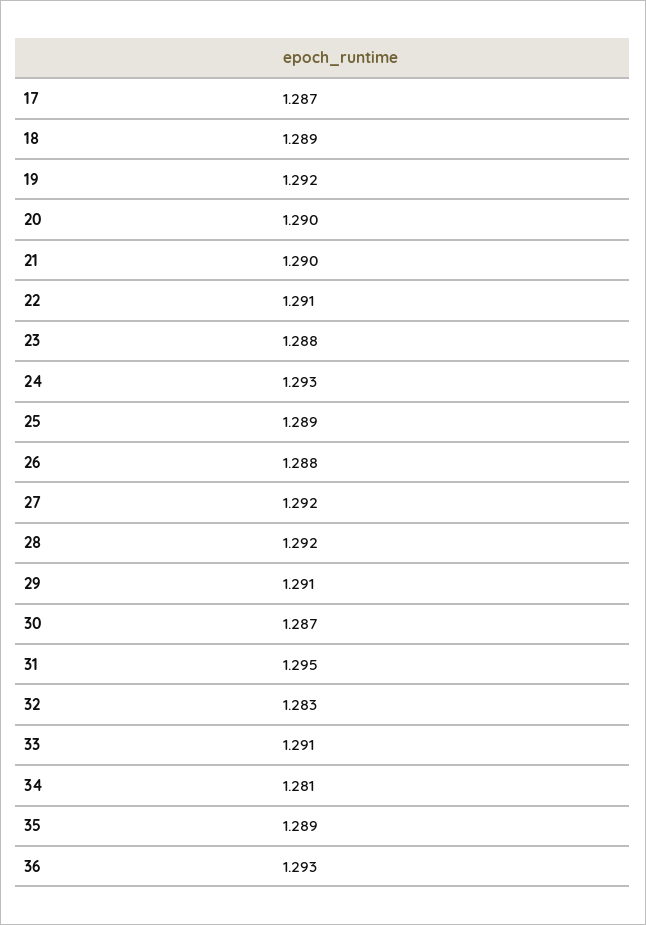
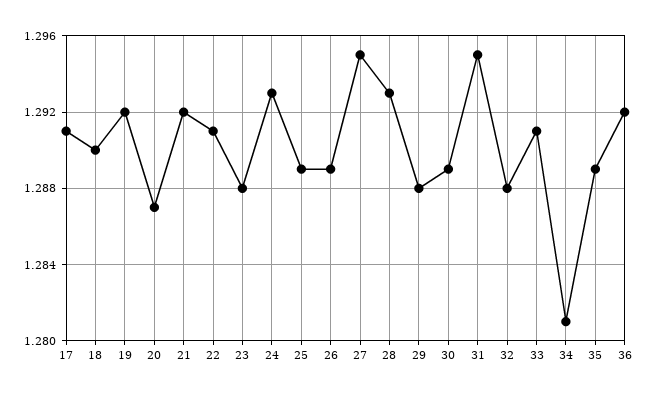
  {
-   "17": 1.287,
+   "17": 1.291,
-   "18": 1.289,
+   "18": 1.29,
    "19": 1.292,
-   "20": 1.29,
+   "20": 1.287,
-   "21": 1.29,
+   "21": 1.292,
    "22": 1.291,
    "23": 1.288,
    "24": 1.293,
    "25": 1.289,
-   "26": 1.288,
+   "26": 1.289,
-   "27": 1.292,
+   "27": 1.295,
-   "28": 1.292,
+   "28": 1.293,
-   "29": 1.291,
+   "29": 1.288,
-   "30": 1.287,
+   "30": 1.289,
    "31": 1.295,
-   "32": 1.283,
+   "32": 1.288,
    "33": 1.291,
    "34": 1.281,
    "35": 1.289,
-   "36": 1.293
+   "36": 1.292
  }

